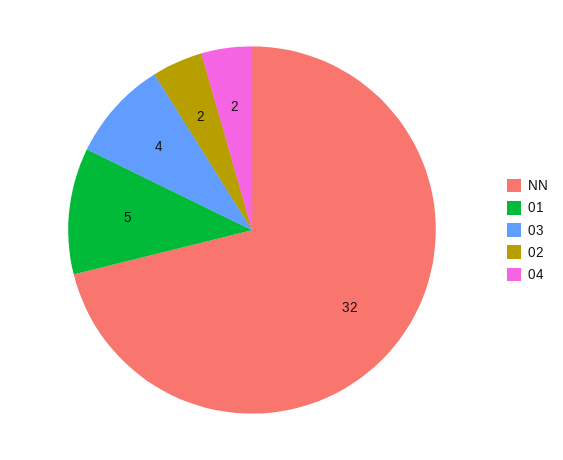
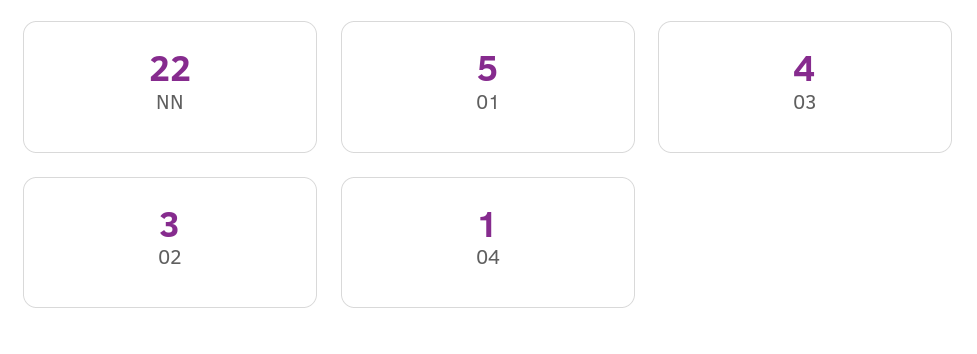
  {
-   "NN": 32,
+   "NN": 22,
    "01": 5,
    "03": 4,
-   "02": 2,
+   "02": 3,
-   "04": 2
+   "04": 1
  }

